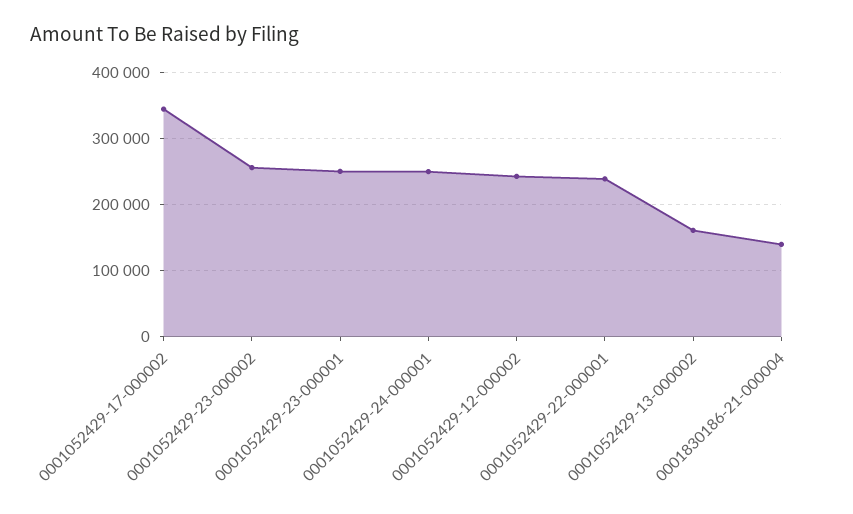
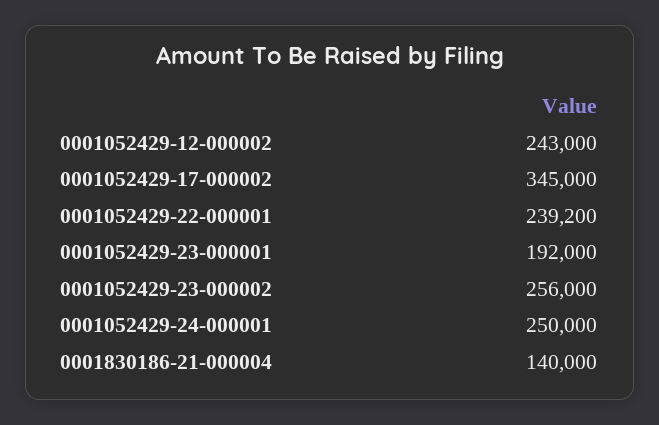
  {
    "0001052429-17-000002": 345000,
    "0001052429-23-000002": 256000,
-   "0001052429-23-000001": 250000,
+   "0001052429-23-000001": 192000,
    "0001052429-24-000001": 250000,
    "0001052429-12-000002": 243000,
    "0001052429-22-000001": 239200,
-   "0001052429-13-000002": 160000,
    "0001830186-21-000004": 140000
  }

